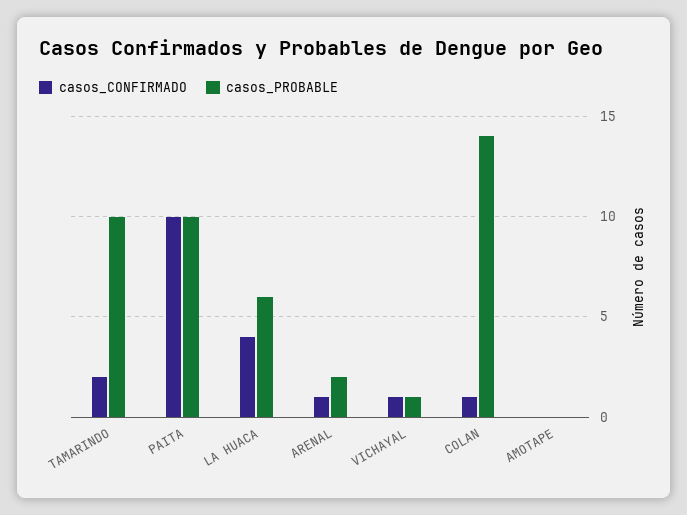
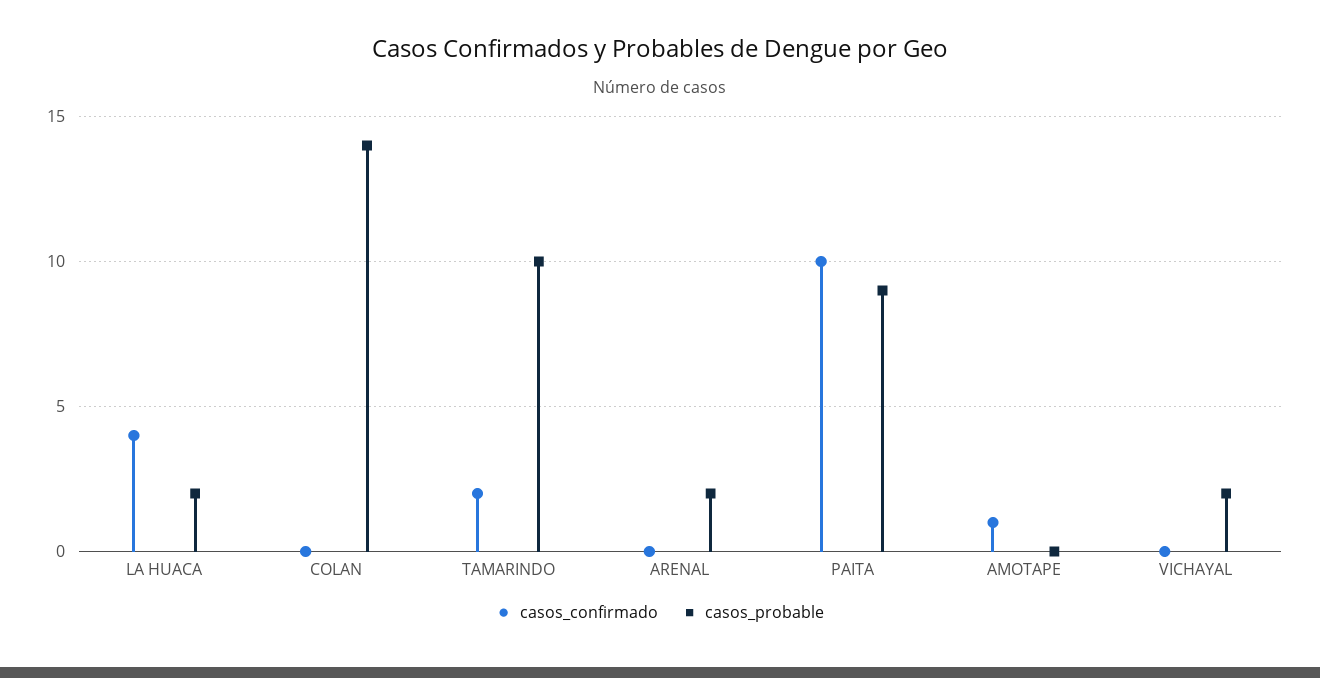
  {
    "casos_CONFIRMADO": {
      "TAMARINDO": 2,
      "PAITA": 10,
      "LA HUACA": 4,
-     "ARENAL": 1,
+     "ARENAL": 0,
-     "VICHAYAL": 1,
+     "VICHAYAL": 0,
-     "COLAN": 1,
+     "COLAN": 0,
-     "AMOTAPE": 0
+     "AMOTAPE": 1
    },
    "casos_PROBABLE": {
      "TAMARINDO": 10,
-     "PAITA": 10,
+     "PAITA": 9,
-     "LA HUACA": 6,
+     "LA HUACA": 2,
      "ARENAL": 2,
-     "VICHAYAL": 1,
+     "VICHAYAL": 2,
      "COLAN": 14,
      "AMOTAPE": 0
    }
  }

